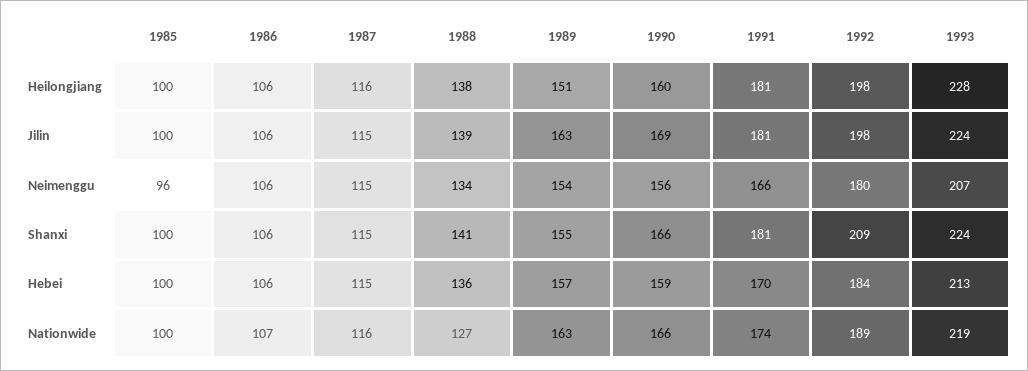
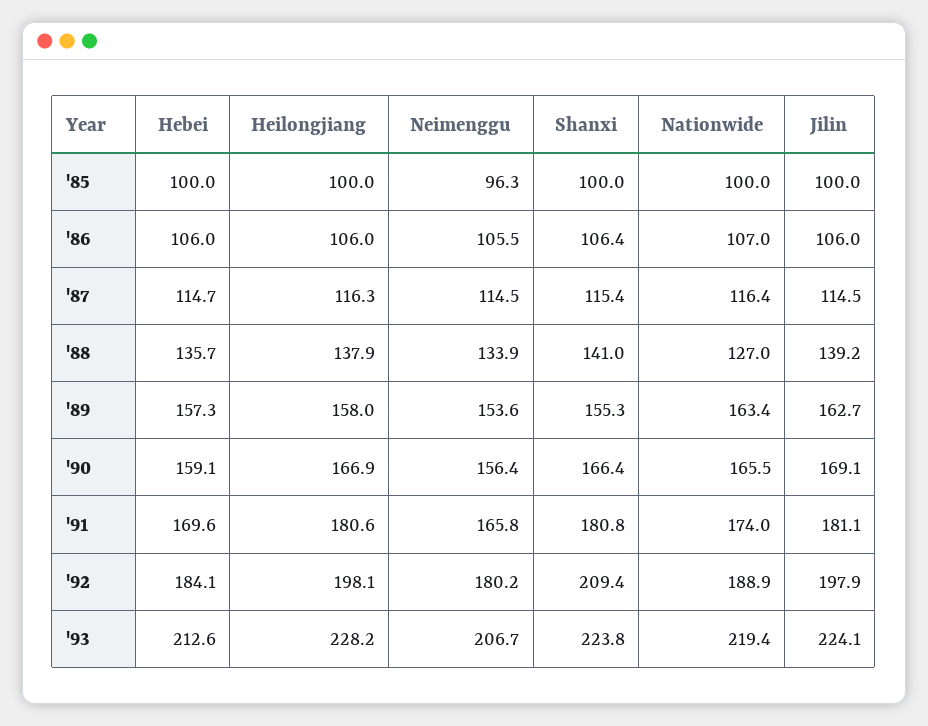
  {
    "1985": {
      "Heilongjiang": 100,
      "Jilin": 100,
      "Neimenggu": 96.3,
      "Shanxi": 100,
      "Hebei": 100,
      "Nationwide": 100
    },
    "1986": {
      "Heilongjiang": 106,
      "Jilin": 106,
      "Neimenggu": 105.5,
      "Shanxi": 106.4,
      "Hebei": 106,
      "Nationwide": 107
    },
    "1987": {
      "Heilongjiang": 116.3,
      "Jilin": 114.5,
      "Neimenggu": 114.5,
      "Shanxi": 115.4,
      "Hebei": 114.7,
      "Nationwide": 116.4
    },
    "1988": {
      "Heilongjiang": 137.9,
      "Jilin": 139.2,
      "Neimenggu": 133.9,
      "Shanxi": 141,
      "Hebei": 135.7,
      "Nationwide": 127
    },
    "1989": {
-     "Heilongjiang": 151,
+     "Heilongjiang": 158,
      "Jilin": 162.7,
      "Neimenggu": 153.6,
      "Shanxi": 155.3,
      "Hebei": 157.3,
      "Nationwide": 163.4
    },
    "1990": {
-     "Heilongjiang": 160,
+     "Heilongjiang": 166.9,
      "Jilin": 169.1,
      "Neimenggu": 156.4,
      "Shanxi": 166.4,
      "Hebei": 159.1,
      "Nationwide": 165.5
    },
    "1991": {
      "Heilongjiang": 180.6,
      "Jilin": 181.1,
      "Neimenggu": 165.8,
      "Shanxi": 180.8,
      "Hebei": 169.6,
      "Nationwide": 174
    },
    "1992": {
      "Heilongjiang": 198.1,
      "Jilin": 197.9,
      "Neimenggu": 180.2,
      "Shanxi": 209.4,
      "Hebei": 184.1,
      "Nationwide": 188.9
    },
    "1993": {
      "Heilongjiang": 228.2,
      "Jilin": 224.1,
      "Neimenggu": 206.7,
      "Shanxi": 223.8,
      "Hebei": 212.6,
      "Nationwide": 219.4
    }
  }

